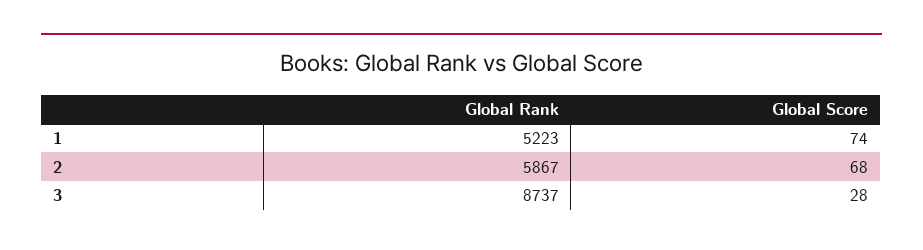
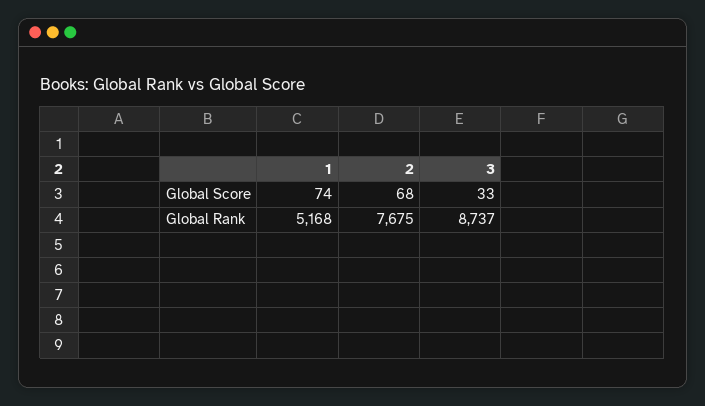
  {
    "Global Rank": {
-     "1": 5223,
+     "1": 5168,
-     "2": 5867,
+     "2": 7675,
      "3": 8737
    },
    "Global Score": {
      "1": 74,
      "2": 68,
-     "3": 28
+     "3": 33
    }
  }

